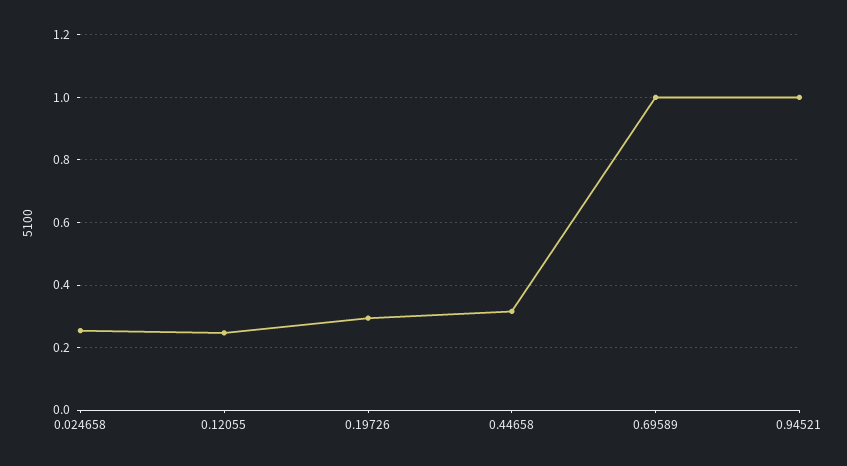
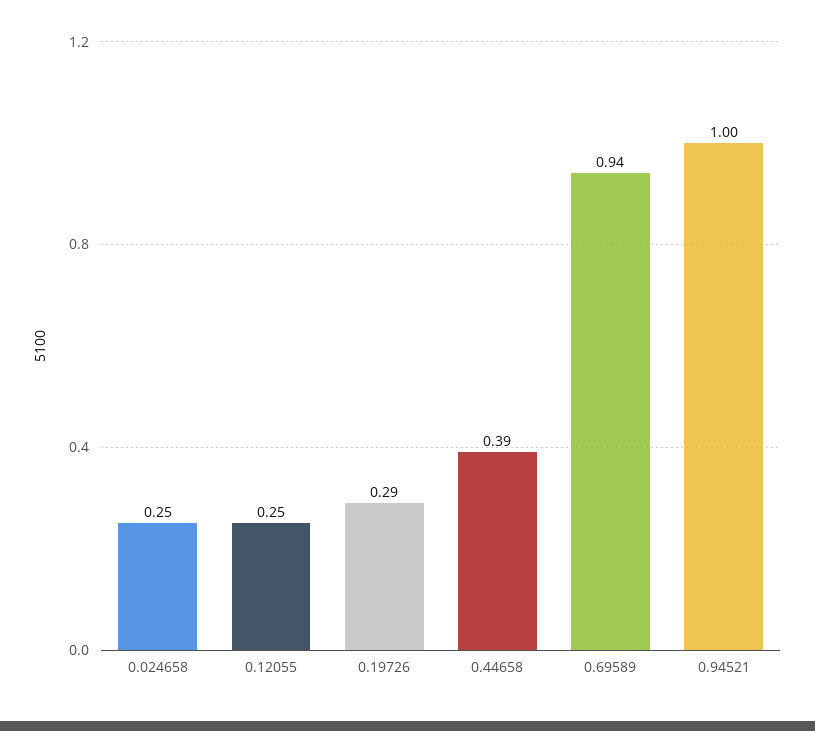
  {
    "0.024658": 0.25,
    "0.12055": 0.25,
    "0.19726": 0.29,
-   "0.44658": 0.32,
+   "0.44658": 0.39,
-   "0.69589": 1,
+   "0.69589": 0.94,
    "0.94521": 1
  }

